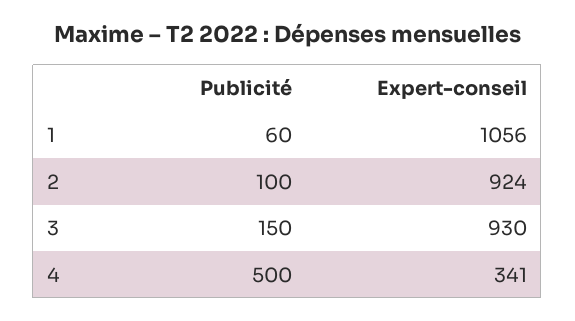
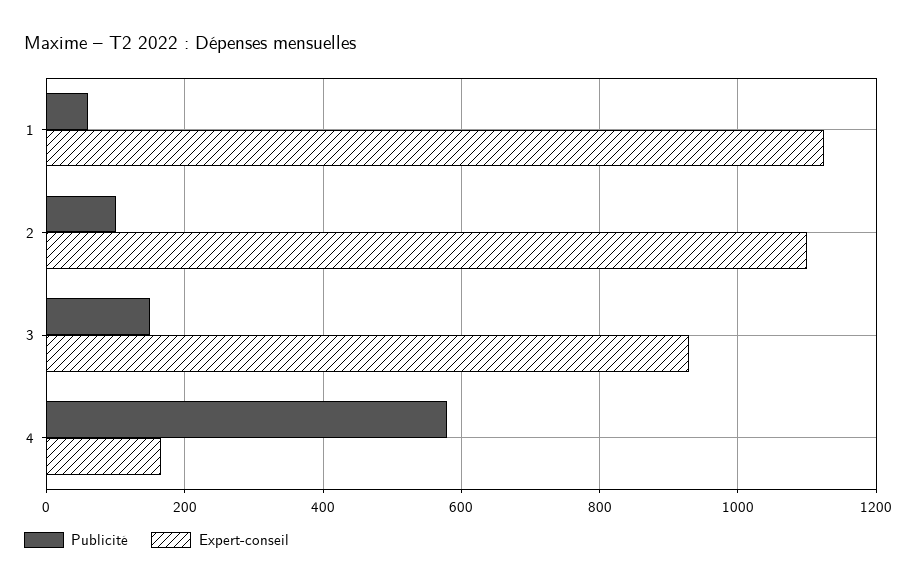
  {
    "Publicité": {
      "1": 60,
      "2": 100,
      "3": 150,
-     "4": 500
+     "4": 580
    },
    "Expert-conseil": {
-     "1": 1056,
+     "1": 1120,
-     "2": 924,
+     "2": 1100,
      "3": 930,
-     "4": 341
+     "4": 160
    }
  }

